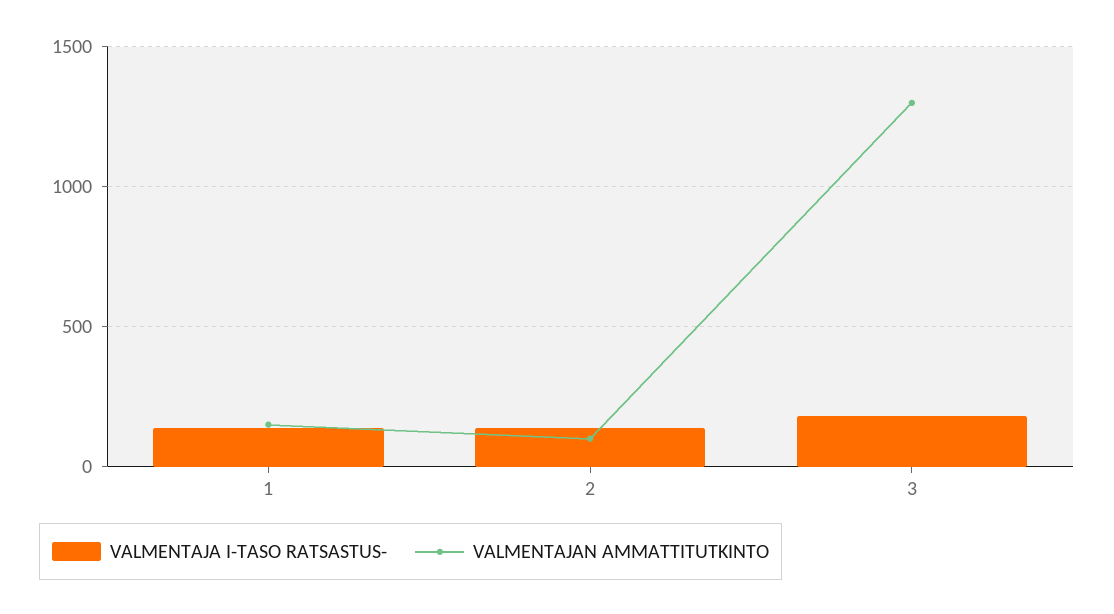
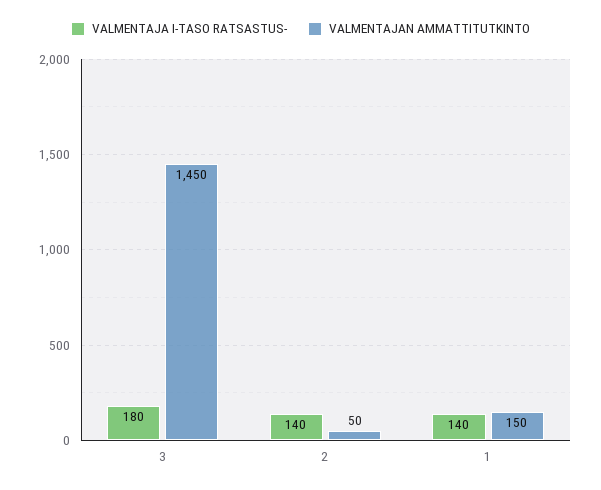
  {
    "VALMENTAJA I-TASO RATSASTUS-": {
      "1": 140,
      "2": 140,
      "3": 180
    },
    "VALMENTAJAN AMMATTITUTKINTO": {
      "1": 150,
-     "2": 100,
+     "2": 50,
-     "3": 1300
+     "3": 1450
    }
  }

